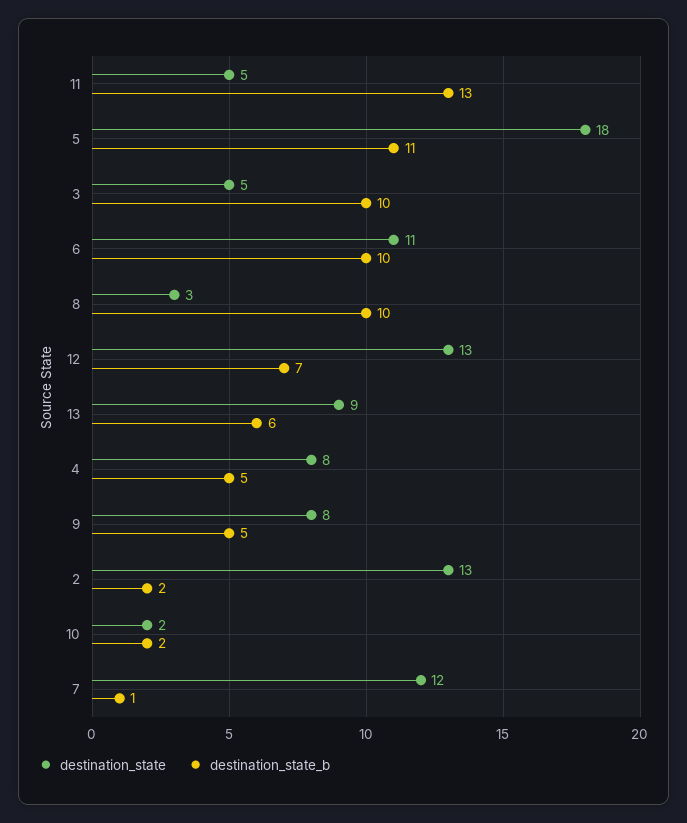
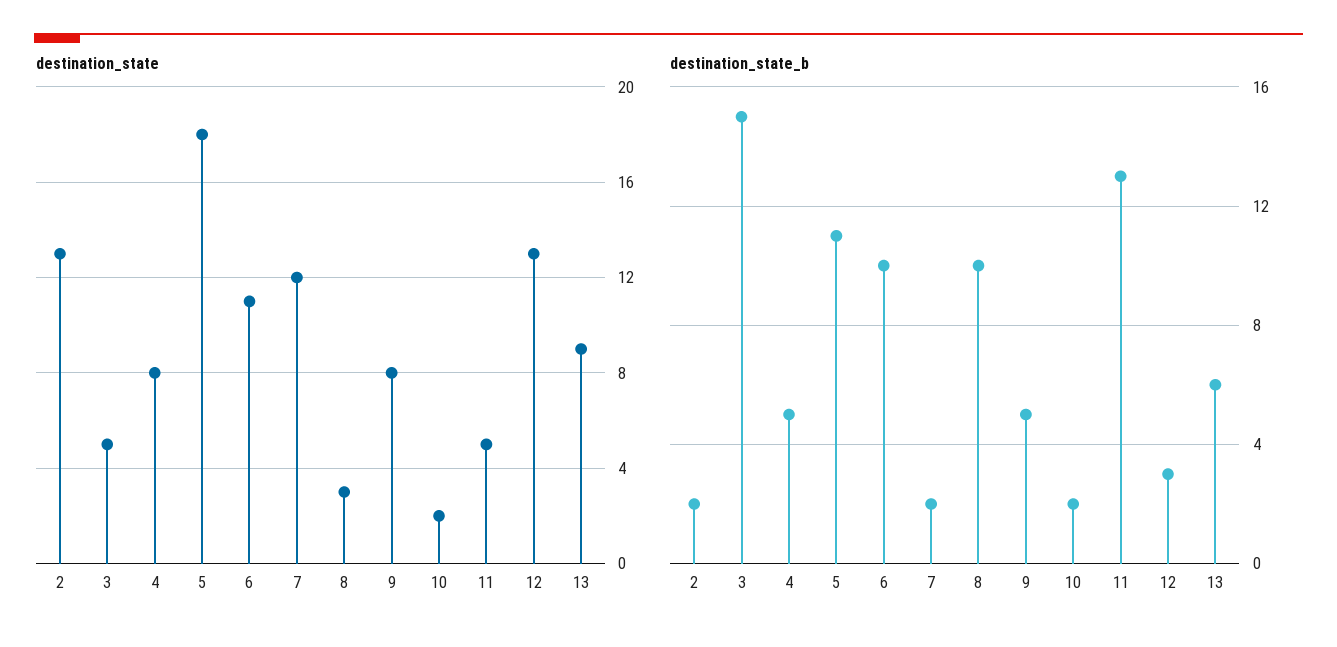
  {
    "destination_state": {
      "11": 5,
      "5": 18,
      "3": 5,
      "6": 11,
      "8": 3,
      "12": 13,
      "13": 9,
      "4": 8,
      "9": 8,
      "2": 13,
      "10": 2,
      "7": 12
    },
    "destination_state_b": {
      "11": 13,
      "5": 11,
-     "3": 10,
+     "3": 15,
      "6": 10,
      "8": 10,
-     "12": 7,
+     "12": 3,
      "13": 6,
      "4": 5,
      "9": 5,
      "2": 2,
      "10": 2,
-     "7": 1
+     "7": 2
    }
  }

